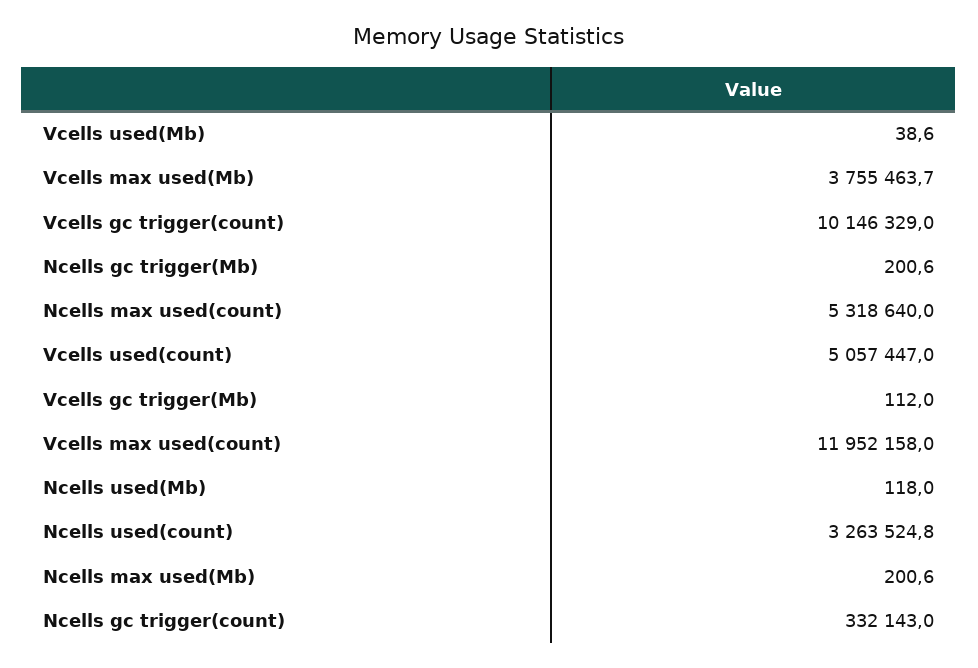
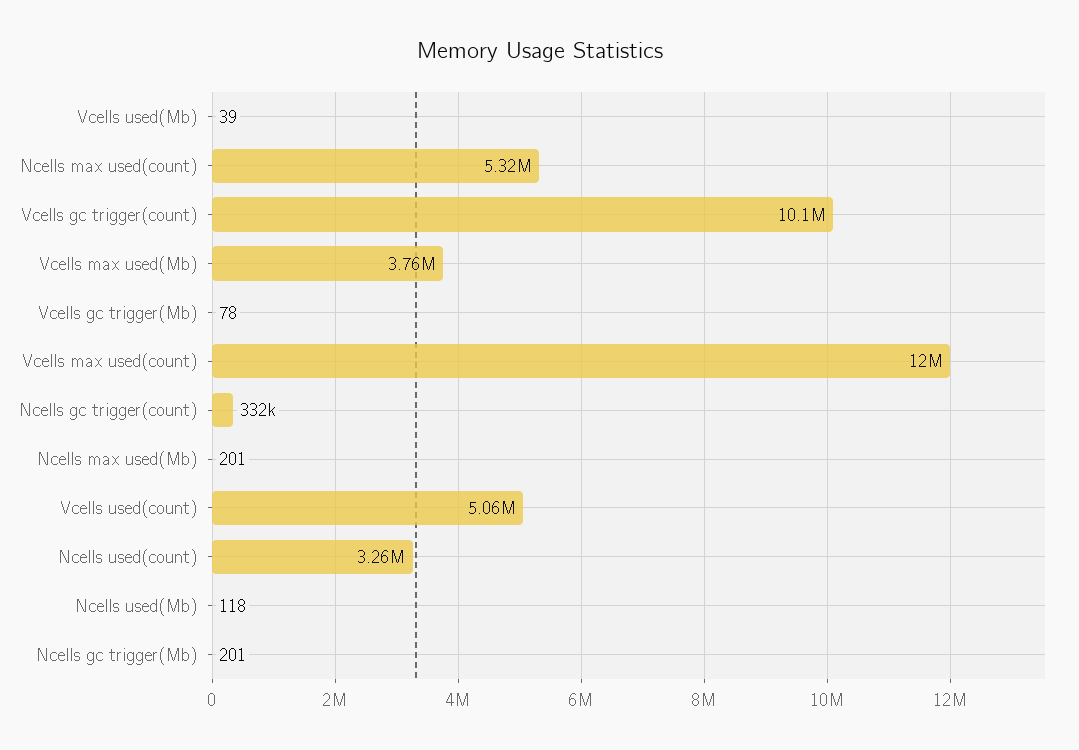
  {
    "Vcells used(Mb)": 38.6,
    "Vcells max used(Mb)": 3755463.7,
    "Vcells gc trigger(count)": 10146329,
    "Ncells gc trigger(Mb)": 200.6,
    "Ncells max used(count)": 5318640,
    "Vcells used(count)": 5057447,
-   "Vcells gc trigger(Mb)": 112,
+   "Vcells gc trigger(Mb)": 78,
    "Vcells max used(count)": 11952158,
    "Ncells used(Mb)": 118,
    "Ncells used(count)": 3263524.8,
    "Ncells max used(Mb)": 200.6,
    "Ncells gc trigger(count)": 332143
  }

